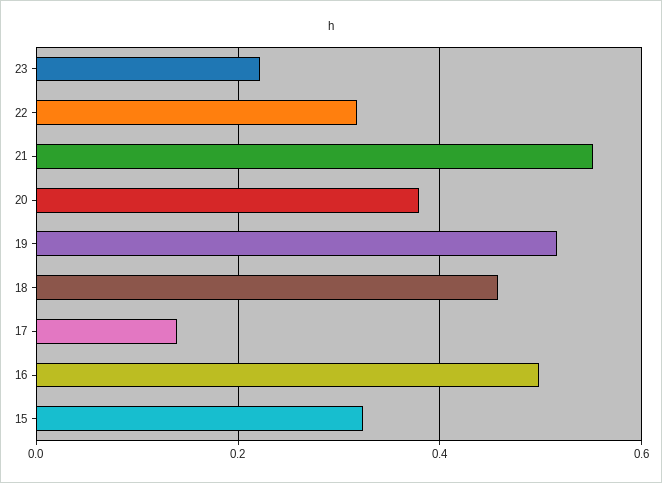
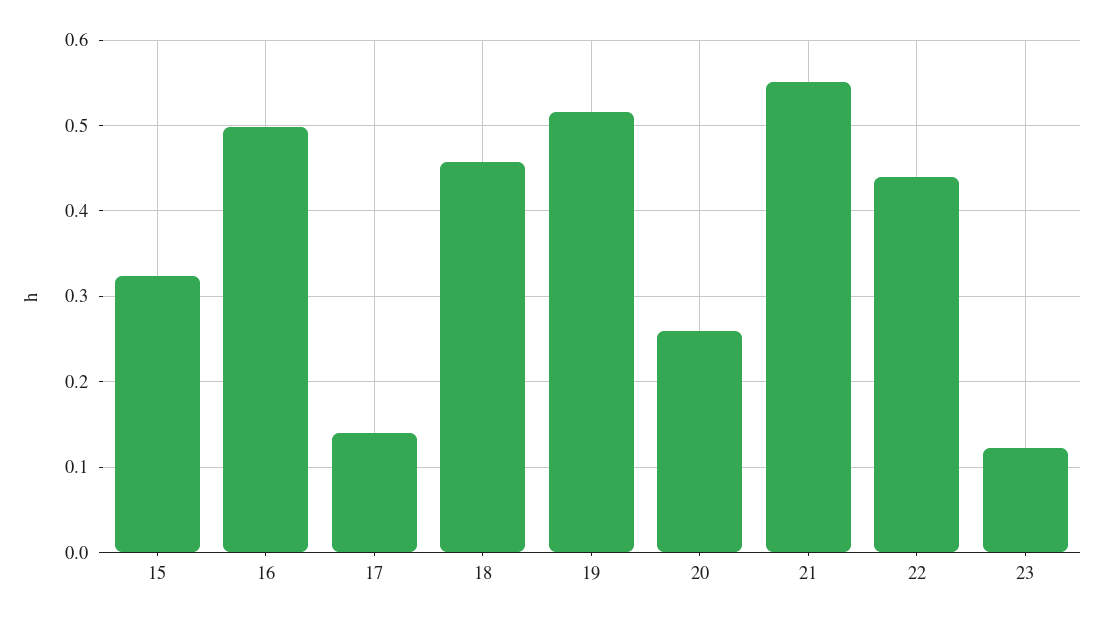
  {
-   "23": 0.22,
+   "23": 0.12,
-   "22": 0.32,
+   "22": 0.44,
    "21": 0.55,
-   "20": 0.38,
+   "20": 0.26,
    "19": 0.52,
    "18": 0.46,
    "17": 0.14,
    "16": 0.5,
    "15": 0.32
  }

